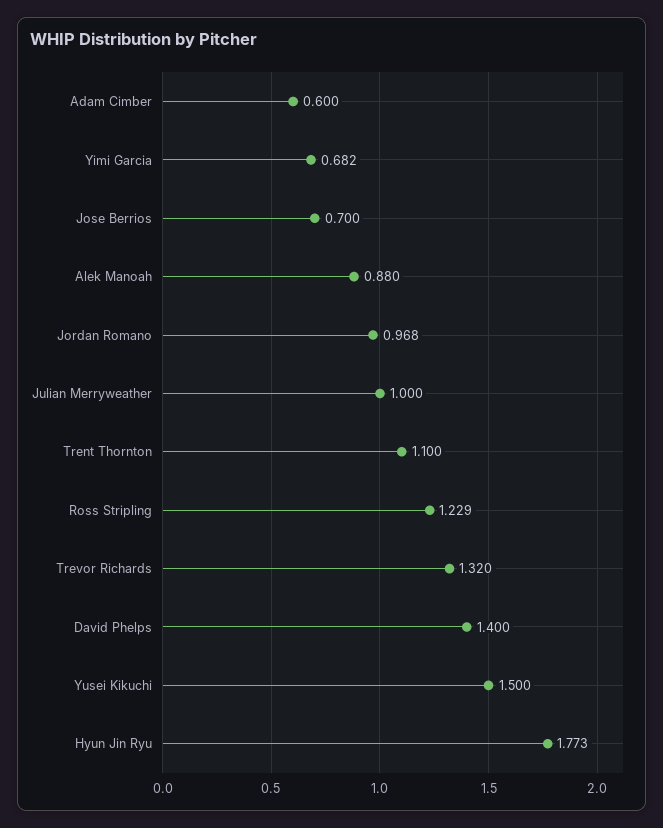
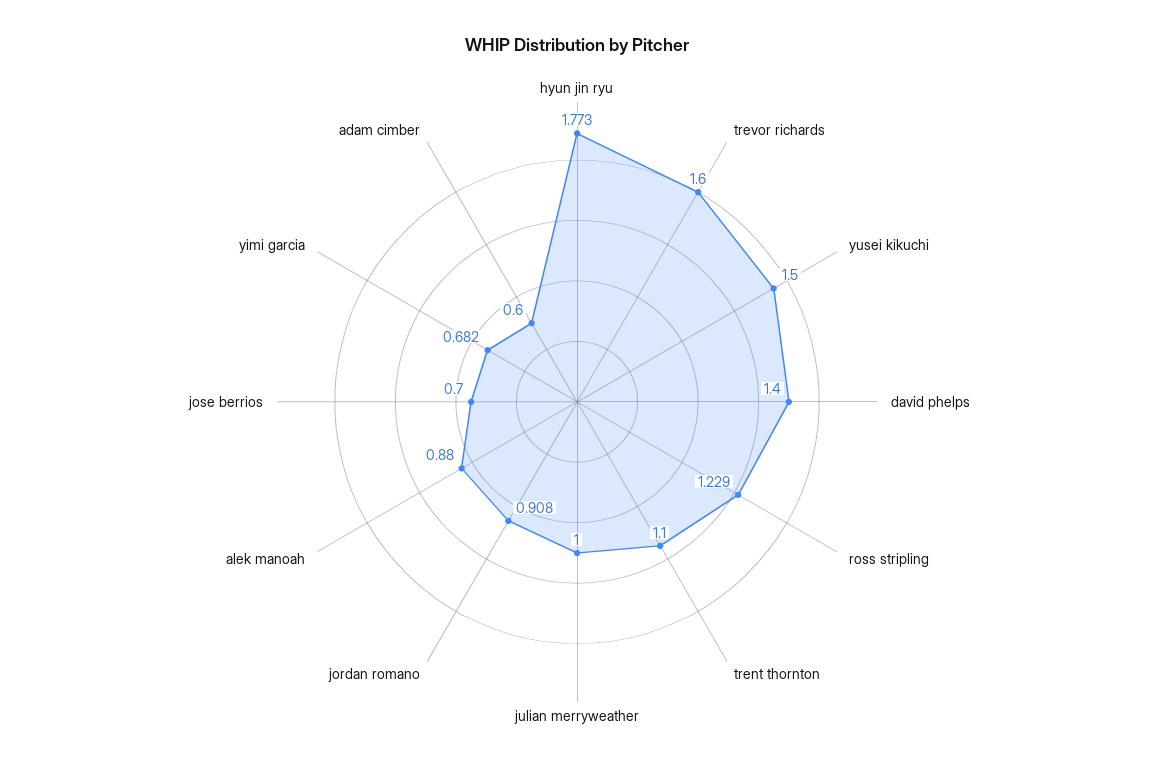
  {
    "Adam Cimber": 0.6,
    "Yimi Garcia": 0.682,
    "Jose Berrios": 0.7,
    "Alek Manoah": 0.88,
-   "Jordan Romano": 0.968,
+   "Jordan Romano": 0.908,
    "Julian Merryweather": 1,
    "Trent Thornton": 1.1,
    "Ross Stripling": 1.229,
-   "Trevor Richards": 1.32,
+   "Trevor Richards": 1.6,
    "David Phelps": 1.4,
    "Yusei Kikuchi": 1.5,
    "Hyun Jin Ryu": 1.773
  }

